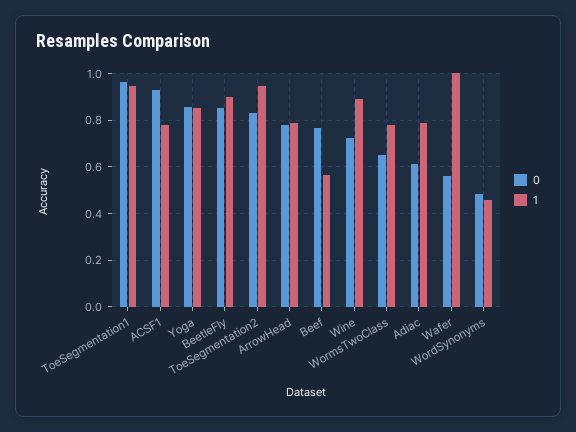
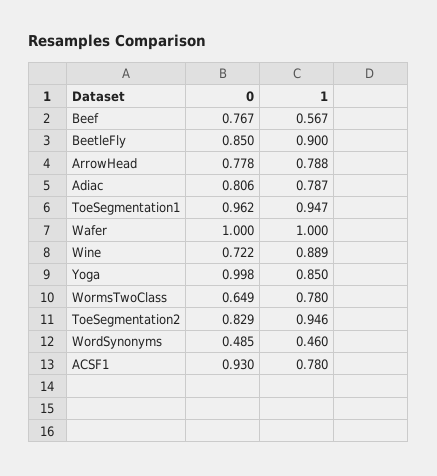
  {
    "0": {
      "ToeSegmentation1": 0.962,
      "ACSF1": 0.93,
-     "Yoga": 0.85,
+     "Yoga": 0.998,
      "BeetleFly": 0.85,
      "ToeSegmentation2": 0.829,
      "ArrowHead": 0.778,
      "Beef": 0.767,
      "Wine": 0.722,
      "WormsTwoClass": 0.649,
-     "Adiac": 0.6,
+     "Adiac": 0.806,
-     "Wafer": 0.55,
+     "Wafer": 1,
      "WordSynonyms": 0.485
    },
    "1": {
      "ToeSegmentation1": 0.947,
      "ACSF1": 0.78,
      "Yoga": 0.85,
      "BeetleFly": 0.9,
      "ToeSegmentation2": 0.946,
      "ArrowHead": 0.788,
      "Beef": 0.567,
      "Wine": 0.889,
      "WormsTwoClass": 0.78,
      "Adiac": 0.787,
      "Wafer": 1,
      "WordSynonyms": 0.46
    }
  }

